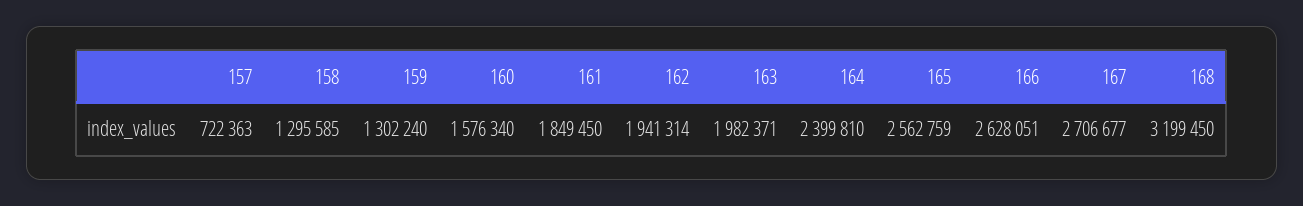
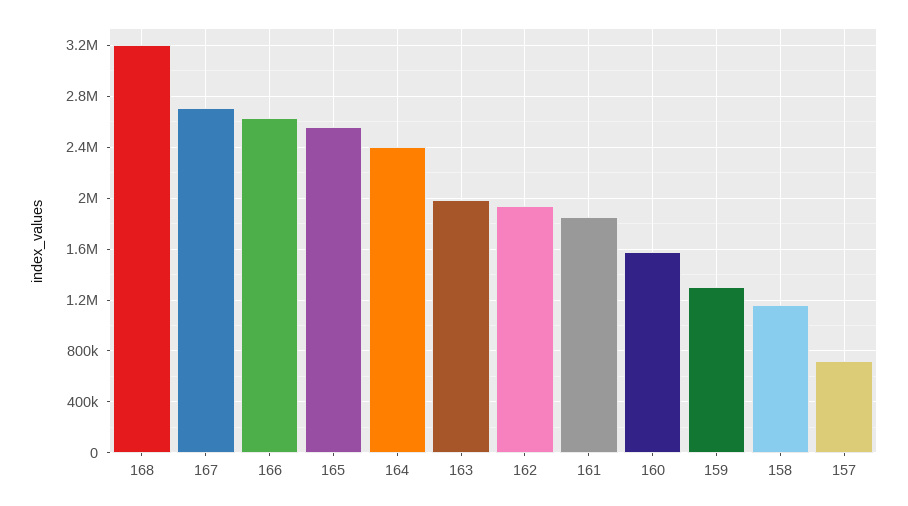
  {
    "157": 722363,
-   "158": 1295585,
+   "158": 1150000,
    "159": 1302240,
    "160": 1576340,
    "161": 1849450,
    "162": 1941314,
    "163": 1982371,
    "164": 2399810,
    "165": 2562759,
    "166": 2628051,
    "167": 2706677,
    "168": 3199450
  }

